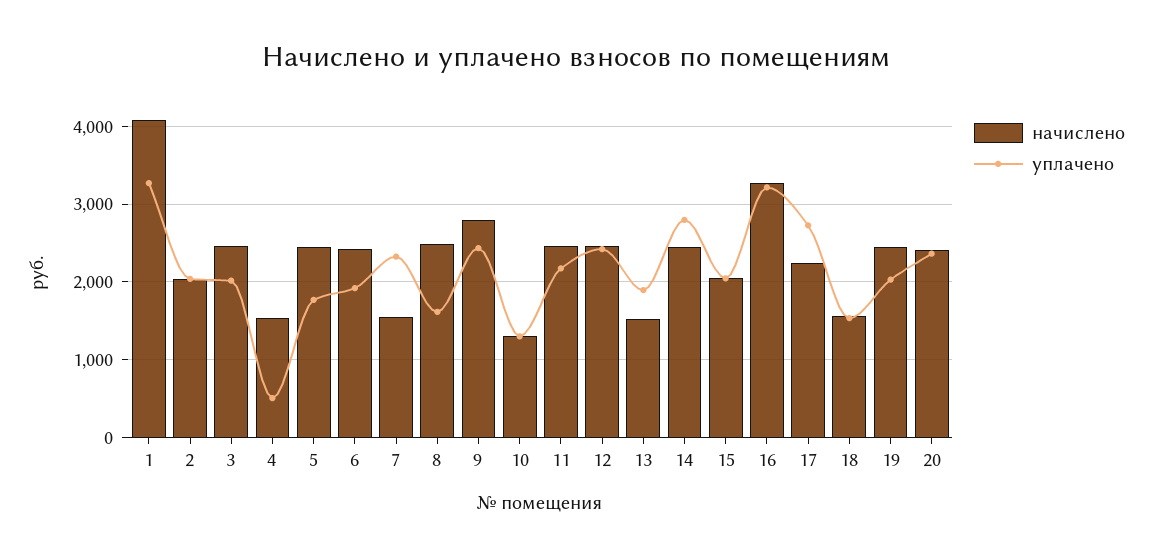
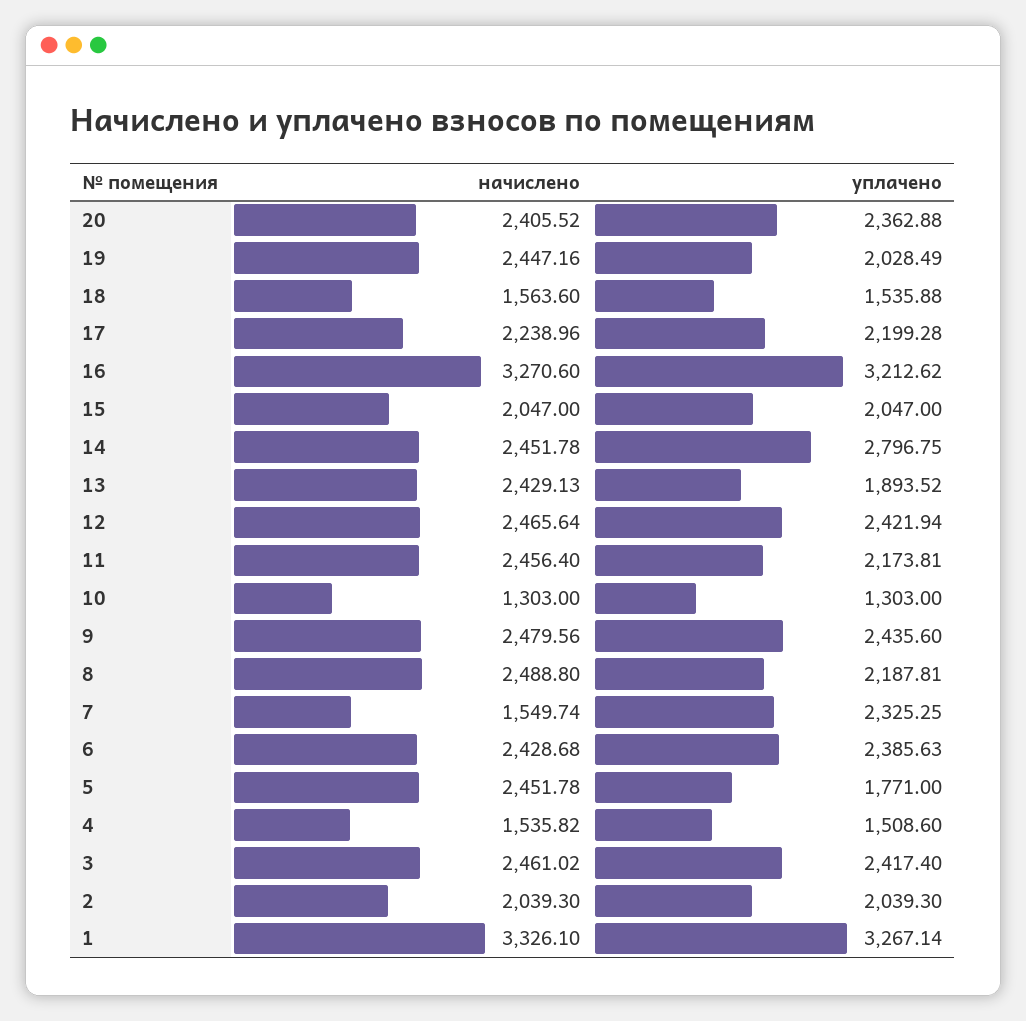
  {
    "начислено": {
-     "1": 4100,
+     "1": 3326.1,
      "2": 2039.3,
      "3": 2461.02,
      "4": 1535.82,
      "5": 2451.78,
      "6": 2428.68,
      "7": 1549.74,
      "8": 2488.8,
-     "9": 2800,
+     "9": 2479.56,
      "10": 1303,
      "11": 2456.4,
      "12": 2465.64,
-     "13": 1500,
+     "13": 2429.13,
      "14": 2451.78,
      "15": 2047,
      "16": 3270.6,
      "17": 2238.96,
      "18": 1563.6,
      "19": 2447.16,
      "20": 2405.52
    },
    "уплачено": {
      "1": 3267.14,
      "2": 2039.3,
-     "3": 2000,
+     "3": 2417.4,
-     "4": 500,
+     "4": 1508.6,
      "5": 1771,
-     "6": 1900,
+     "6": 2385.63,
      "7": 2325.25,
-     "8": 1600,
+     "8": 2187.81,
      "9": 2435.6,
      "10": 1303,
      "11": 2173.81,
      "12": 2421.94,
      "13": 1893.52,
      "14": 2796.75,
      "15": 2047,
      "16": 3212.62,
-     "17": 2700,
+     "17": 2199.28,
      "18": 1535.88,
      "19": 2028.49,
      "20": 2362.88
    }
  }

